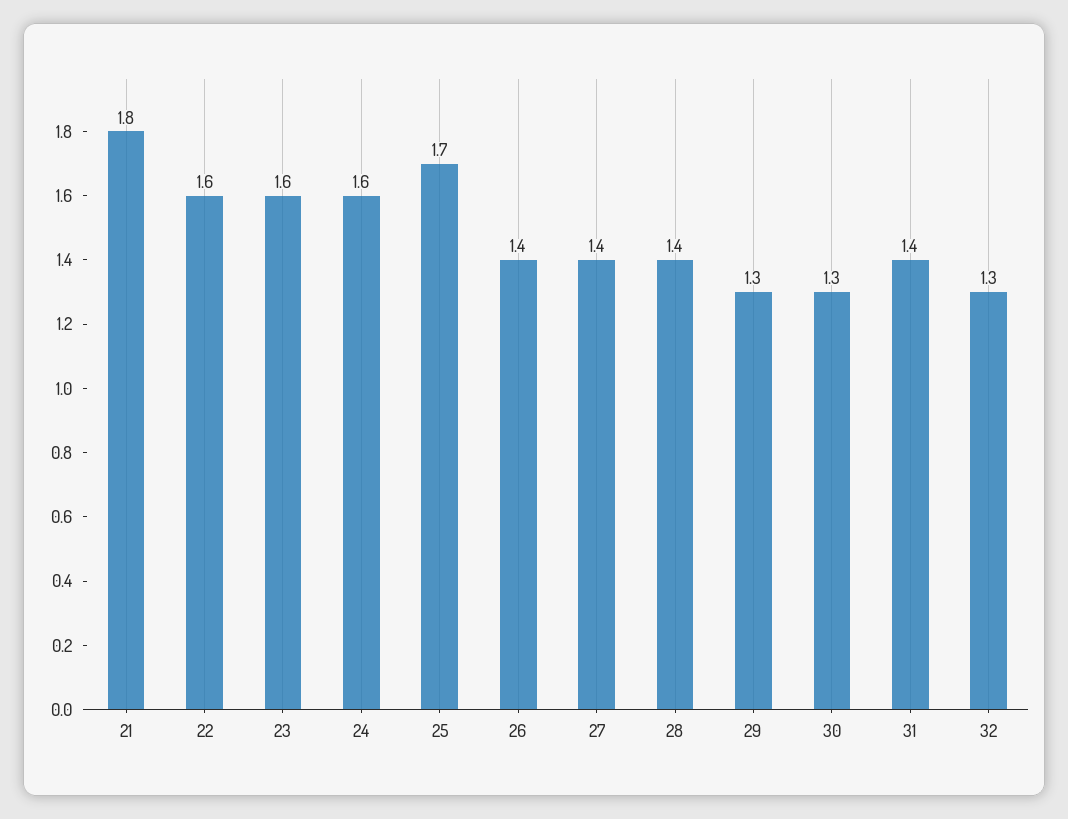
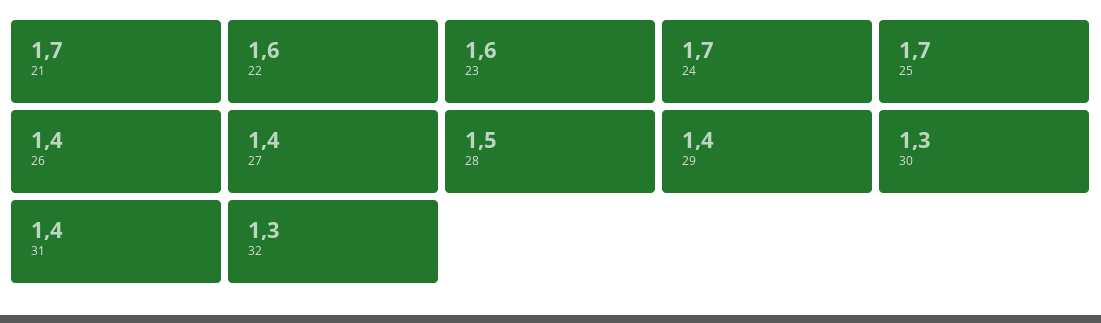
  {
-   "21": 1.8,
+   "21": 1.7,
    "22": 1.6,
    "23": 1.6,
-   "24": 1.6,
+   "24": 1.7,
    "25": 1.7,
    "26": 1.4,
    "27": 1.4,
-   "28": 1.4,
+   "28": 1.5,
-   "29": 1.3,
+   "29": 1.4,
    "30": 1.3,
    "31": 1.4,
    "32": 1.3
  }

